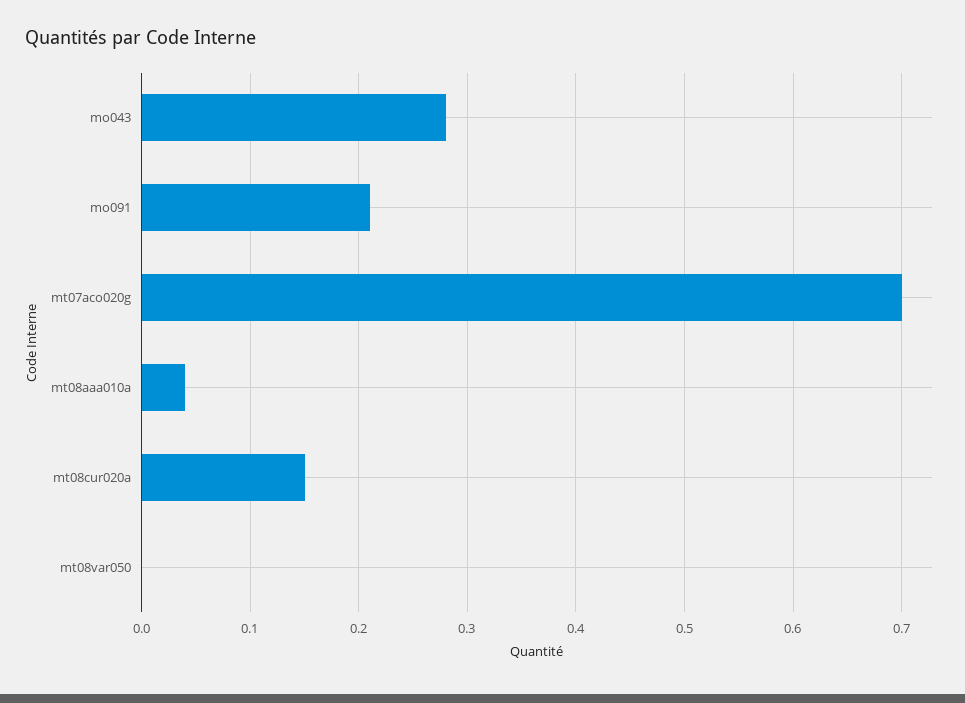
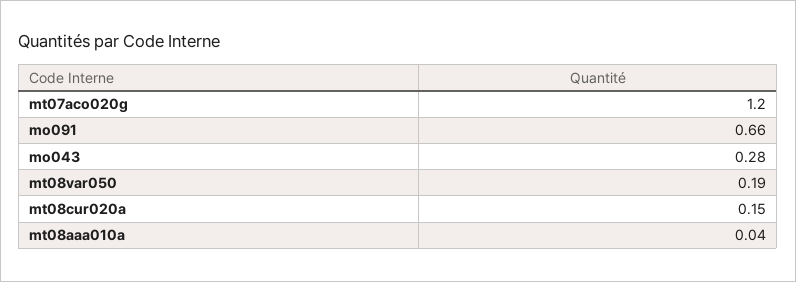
  {
    "mo043": 0.28,
-   "mo091": 0.21,
+   "mo091": 0.66,
-   "mt07aco020g": 0.7,
+   "mt07aco020g": 1.2,
    "mt08aaa010a": 0.04,
    "mt08cur020a": 0.15,
-   "mt08var050": 0
+   "mt08var050": 0.19
  }

